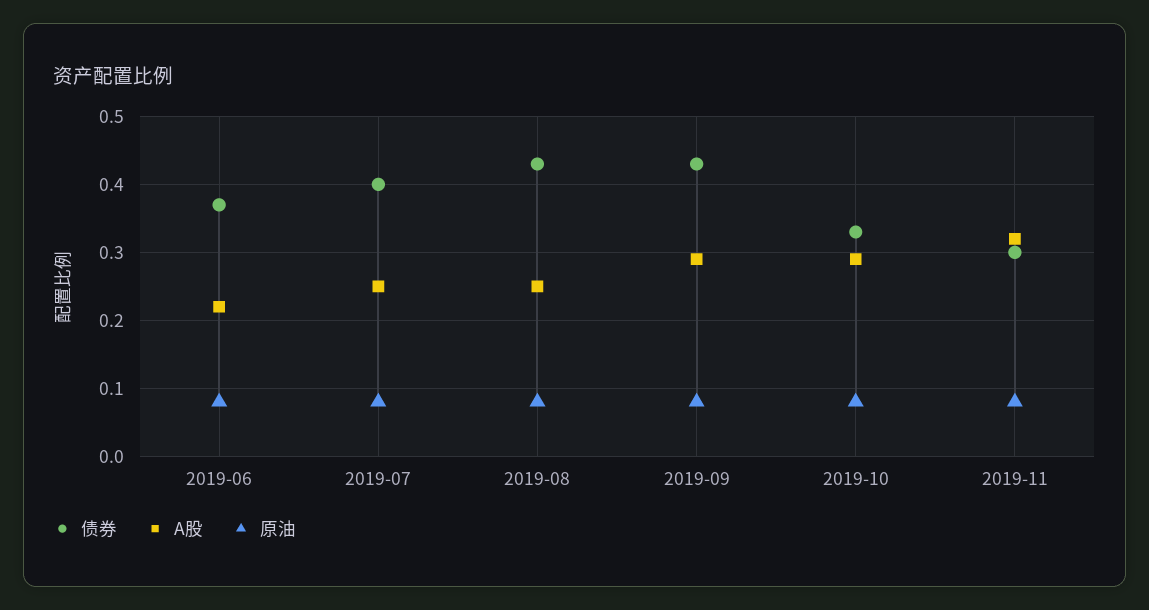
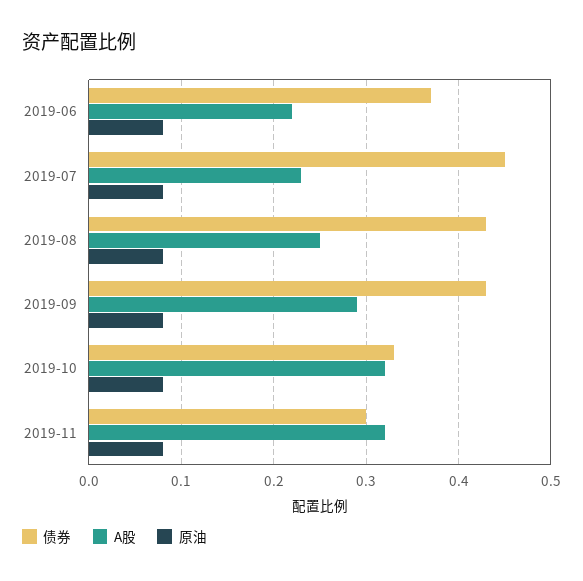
  {
    "债券": {
      "2019-06": 0.37,
-     "2019-07": 0.4,
+     "2019-07": 0.45,
      "2019-08": 0.43,
      "2019-09": 0.43,
      "2019-10": 0.33,
      "2019-11": 0.3
    },
    "A股": {
      "2019-06": 0.22,
-     "2019-07": 0.25,
+     "2019-07": 0.23,
      "2019-08": 0.25,
      "2019-09": 0.29,
-     "2019-10": 0.29,
+     "2019-10": 0.32,
      "2019-11": 0.32
    },
    "原油": {
      "2019-06": 0.08,
      "2019-07": 0.08,
      "2019-08": 0.08,
      "2019-09": 0.08,
      "2019-10": 0.08,
      "2019-11": 0.08
    }
  }

